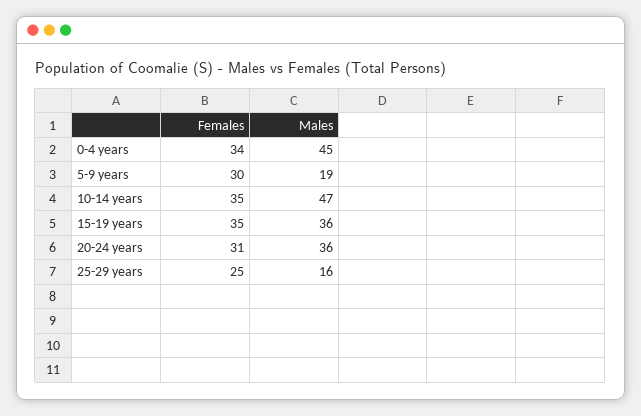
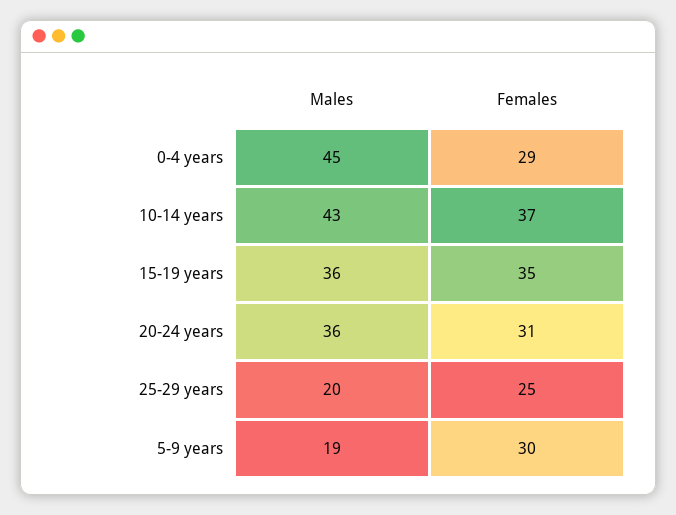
  {
    "Females": {
-     "0-4 years": 34,
+     "0-4 years": 29,
      "5-9 years": 30,
-     "10-14 years": 35,
+     "10-14 years": 37,
      "15-19 years": 35,
      "20-24 years": 31,
      "25-29 years": 25
    },
    "Males": {
      "0-4 years": 45,
      "5-9 years": 19,
-     "10-14 years": 47,
+     "10-14 years": 43,
      "15-19 years": 36,
      "20-24 years": 36,
-     "25-29 years": 16
+     "25-29 years": 20
    }
  }

